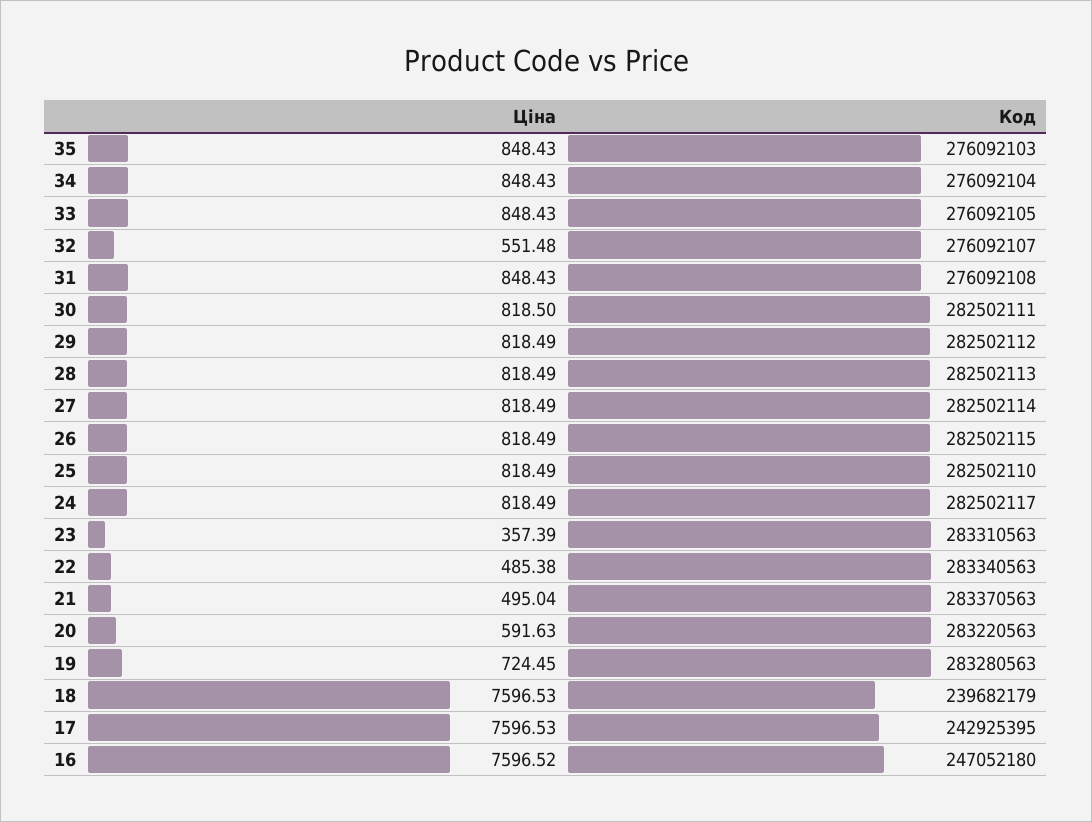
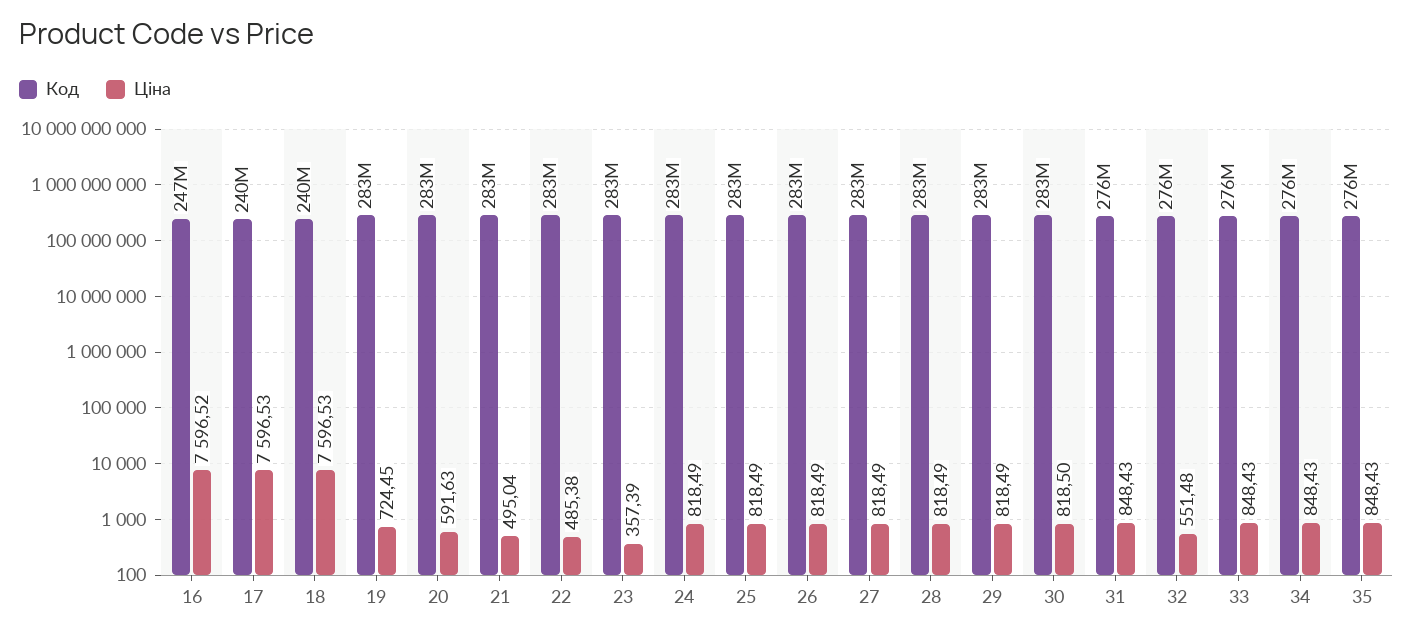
  {
    "Ціна": {
      "35": 848.43,
      "34": 848.43,
      "33": 848.43,
      "32": 551.48,
      "31": 848.43,
      "30": 818.5,
      "29": 818.49,
      "28": 818.49,
      "27": 818.49,
      "26": 818.49,
      "25": 818.49,
      "24": 818.49,
      "23": 357.39,
      "22": 485.38,
      "21": 495.04,
      "20": 591.63,
      "19": 724.45,
      "18": 7596.53,
      "17": 7596.53,
      "16": 7596.52
    },
    "Код": {
      "35": 276092103,
      "34": 276092104,
      "33": 276092105,
      "32": 276092107,
      "31": 276092108,
      "30": 282502111,
      "29": 282502112,
      "28": 282502113,
      "27": 282502114,
      "26": 282502115,
      "25": 282502110,
      "24": 282502117,
      "23": 283310563,
      "22": 283340563,
      "21": 283370563,
      "20": 283220563,
      "19": 283280563,
      "18": 239682179,
-     "17": 242925395,
+     "17": 240000000,
      "16": 247052180
    }
  }

